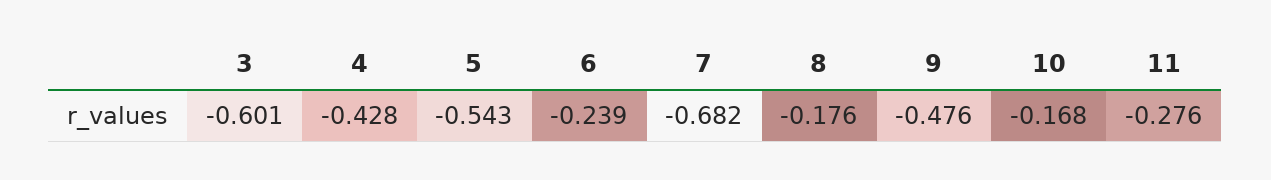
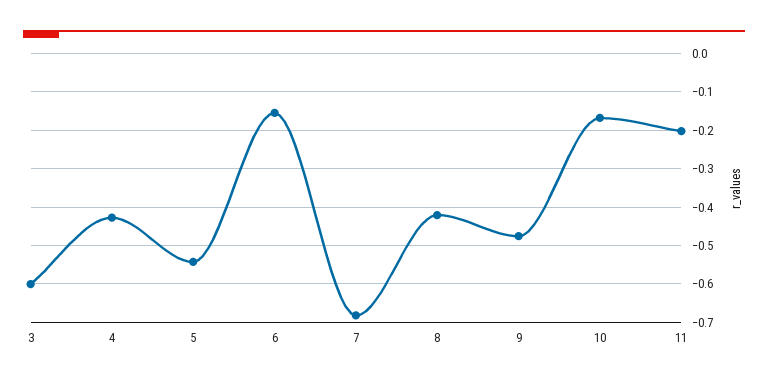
  {
    "3": -0.601,
    "4": -0.428,
    "5": -0.543,
-   "6": -0.239,
+   "6": -0.16,
    "7": -0.682,
-   "8": -0.176,
+   "8": -0.42,
    "9": -0.476,
    "10": -0.168,
-   "11": -0.276
+   "11": -0.2
  }

